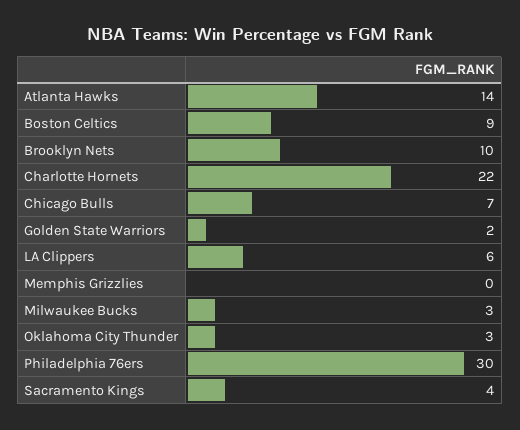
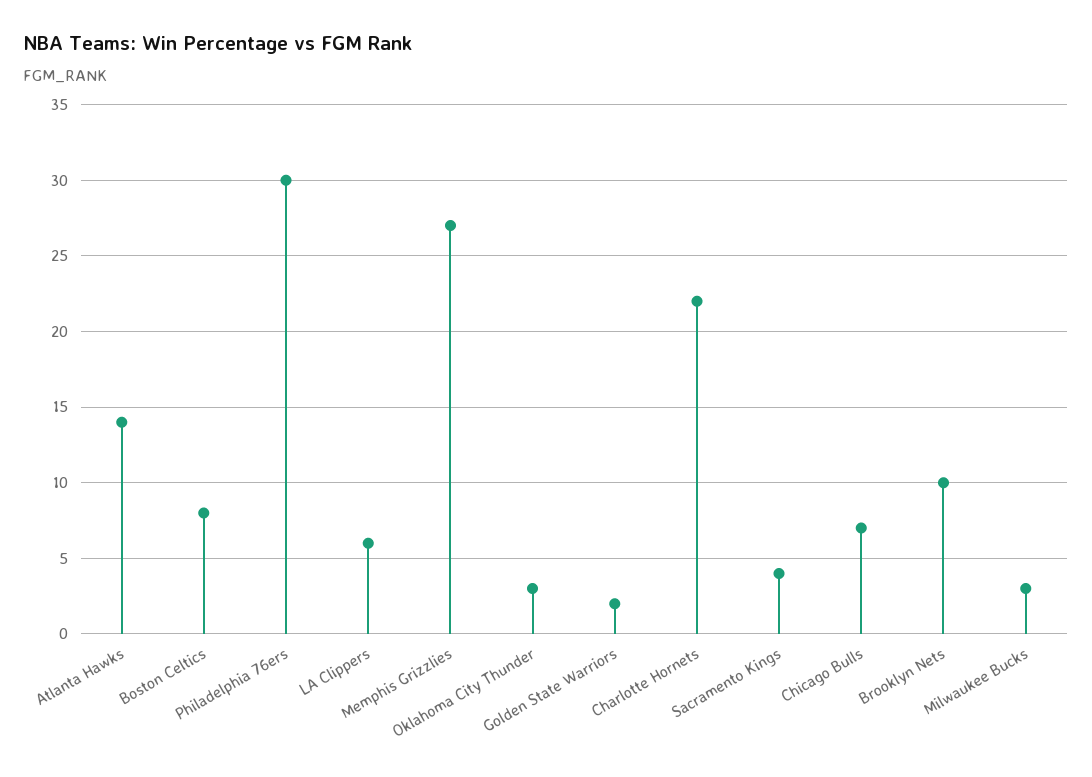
  {
    "Atlanta Hawks": 14,
-   "Boston Celtics": 9,
+   "Boston Celtics": 8,
    "Brooklyn Nets": 10,
    "Charlotte Hornets": 22,
    "Chicago Bulls": 7,
    "Golden State Warriors": 2,
    "LA Clippers": 6,
-   "Memphis Grizzlies": 0,
+   "Memphis Grizzlies": 27,
    "Milwaukee Bucks": 3,
    "Oklahoma City Thunder": 3,
    "Philadelphia 76ers": 30,
    "Sacramento Kings": 4
  }

